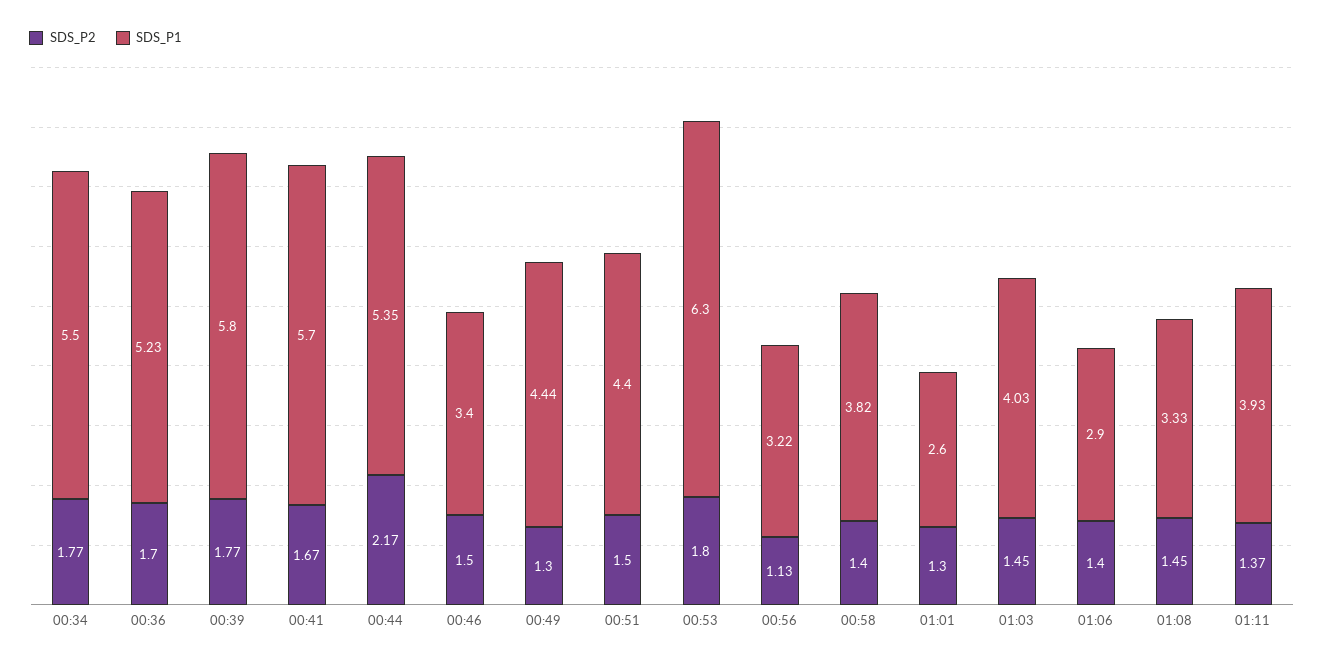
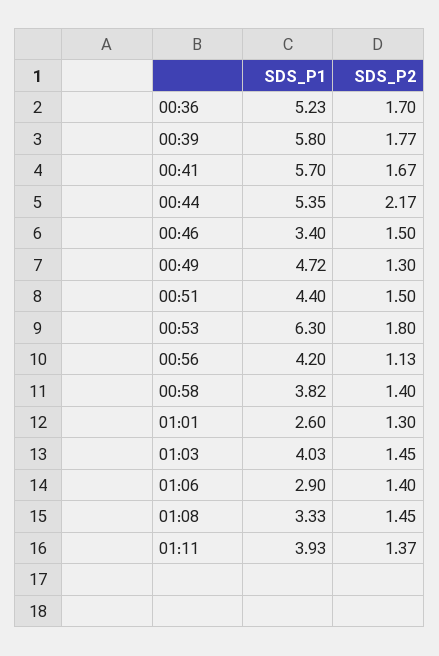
  {
    "SDS_P2": {
-     "00:34": 1.77,
      "00:36": 1.7,
      "00:39": 1.77,
      "00:41": 1.67,
      "00:44": 2.17,
      "00:46": 1.5,
      "00:49": 1.3,
      "00:51": 1.5,
      "00:53": 1.8,
      "00:56": 1.13,
      "00:58": 1.4,
      "01:01": 1.3,
      "01:03": 1.45,
      "01:06": 1.4,
      "01:08": 1.45,
      "01:11": 1.37
    },
    "SDS_P1": {
-     "00:34": 5.5,
      "00:36": 5.23,
      "00:39": 5.8,
      "00:41": 5.7,
      "00:44": 5.35,
      "00:46": 3.4,
-     "00:49": 4.44,
+     "00:49": 4.72,
      "00:51": 4.4,
      "00:53": 6.3,
-     "00:56": 3.22,
+     "00:56": 4.2,
      "00:58": 3.82,
      "01:01": 2.6,
      "01:03": 4.03,
      "01:06": 2.9,
      "01:08": 3.33,
      "01:11": 3.93
    }
  }

